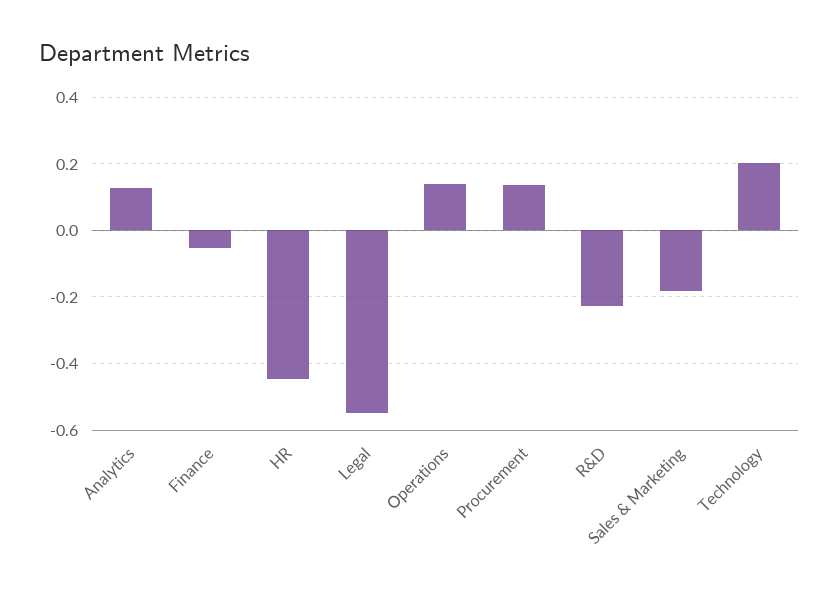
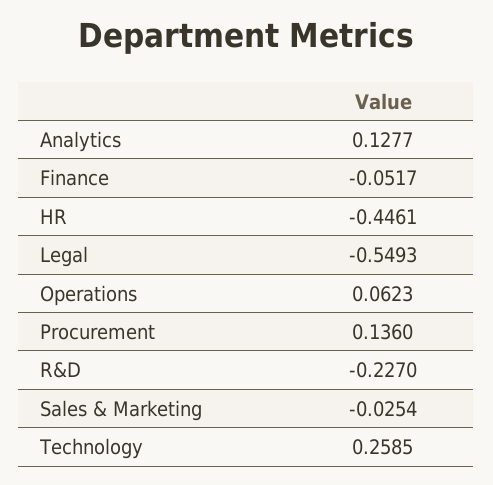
  {
    "Analytics": 0.1277,
    "Finance": -0.0517,
    "HR": -0.4461,
    "Legal": -0.5493,
-   "Operations": 0.14,
+   "Operations": 0.0623,
    "Procurement": 0.136,
    "R&D": -0.227,
-   "Sales & Marketing": -0.18,
+   "Sales & Marketing": -0.0254,
-   "Technology": 0.2
+   "Technology": 0.2585
  }

